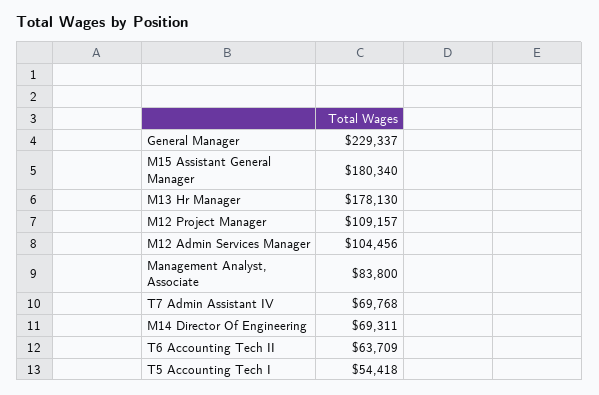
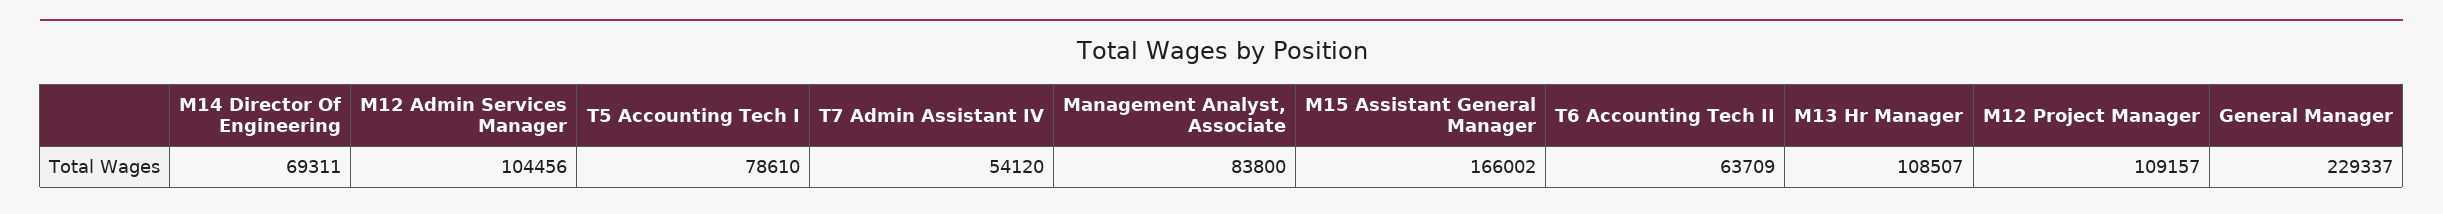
  {
    "General Manager": 229337,
-   "M15 Assistant General Manager": 180340,
+   "M15 Assistant General Manager": 166002,
-   "M13 Hr Manager": 178130,
+   "M13 Hr Manager": 108507,
    "M12 Project Manager": 109157,
    "M12 Admin Services Manager": 104456,
    "Management Analyst, Associate": 83800,
-   "T7 Admin Assistant IV": 69768,
+   "T7 Admin Assistant IV": 54120,
    "M14 Director Of Engineering": 69311,
    "T6 Accounting Tech II": 63709,
-   "T5 Accounting Tech I": 54418
+   "T5 Accounting Tech I": 78610
  }

